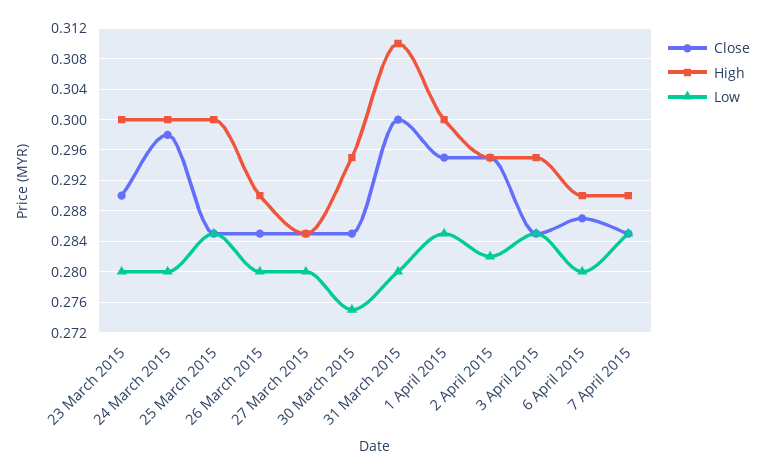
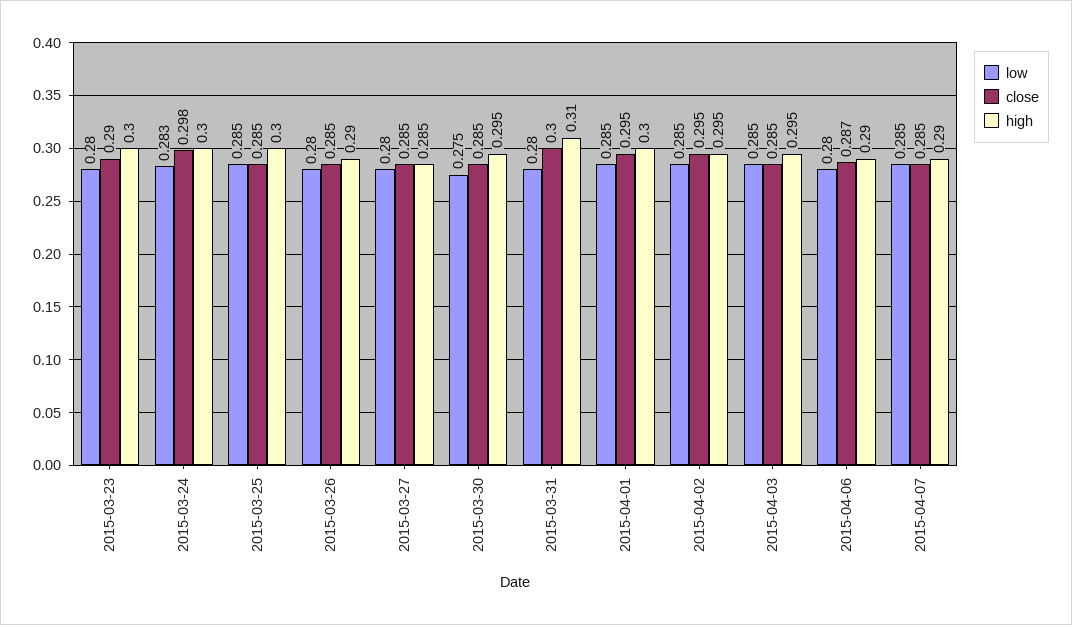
  {
    "Close": {
      "23 March 2015": 0.29,
      "24 March 2015": 0.298,
      "25 March 2015": 0.285,
      "26 March 2015": 0.285,
      "27 March 2015": 0.285,
      "30 March 2015": 0.285,
      "31 March 2015": 0.3,
      "1 April 2015": 0.295,
      "2 April 2015": 0.295,
      "3 April 2015": 0.285,
      "6 April 2015": 0.287,
      "7 April 2015": 0.285
    },
    "High": {
      "23 March 2015": 0.3,
      "24 March 2015": 0.3,
      "25 March 2015": 0.3,
      "26 March 2015": 0.29,
      "27 March 2015": 0.285,
      "30 March 2015": 0.295,
      "31 March 2015": 0.31,
      "1 April 2015": 0.3,
      "2 April 2015": 0.295,
      "3 April 2015": 0.295,
      "6 April 2015": 0.29,
      "7 April 2015": 0.29
    },
    "Low": {
      "23 March 2015": 0.28,
-     "24 March 2015": 0.28,
+     "24 March 2015": 0.283,
      "25 March 2015": 0.285,
      "26 March 2015": 0.28,
      "27 March 2015": 0.28,
      "30 March 2015": 0.275,
      "31 March 2015": 0.28,
      "1 April 2015": 0.285,
-     "2 April 2015": 0.282,
+     "2 April 2015": 0.285,
      "3 April 2015": 0.285,
      "6 April 2015": 0.28,
      "7 April 2015": 0.285
    }
  }

